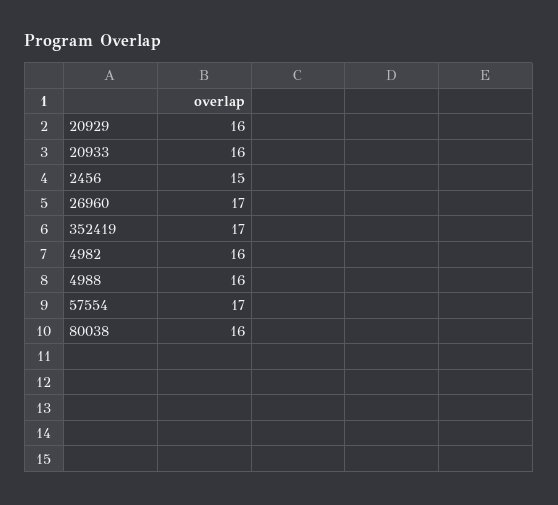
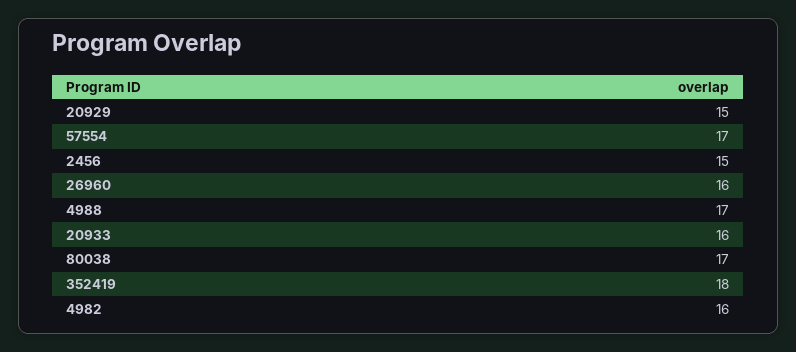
  {
-   "20929": 16,
+   "20929": 15,
    "20933": 16,
    "2456": 15,
-   "26960": 17,
+   "26960": 16,
-   "352419": 17,
+   "352419": 18,
    "4982": 16,
-   "4988": 16,
+   "4988": 17,
    "57554": 17,
-   "80038": 16
+   "80038": 17
  }

